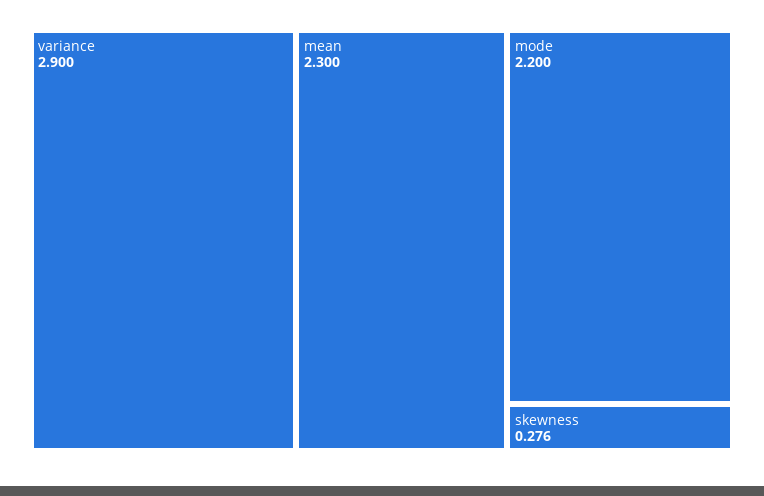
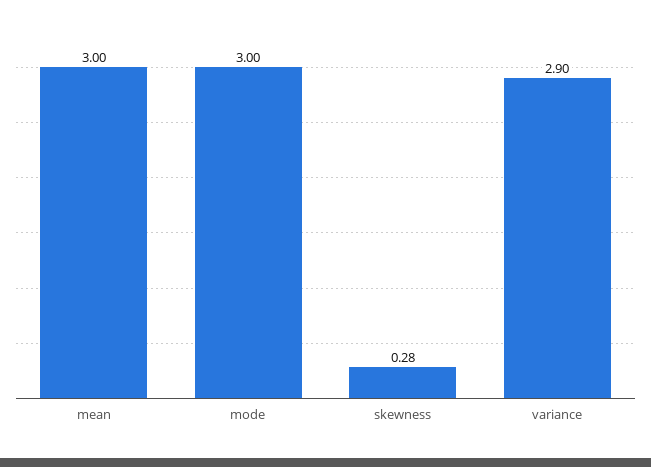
  {
    "variance": 2.9,
-   "mean": 2.3,
+   "mean": 3,
-   "mode": 2.2,
+   "mode": 3,
    "skewness": 0.276
  }

